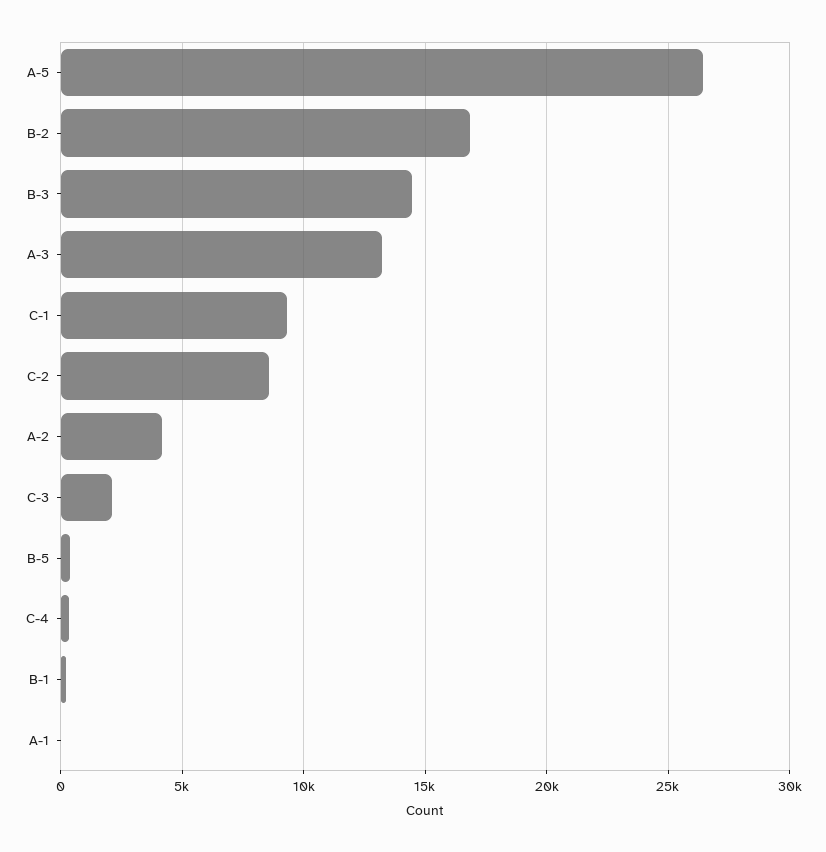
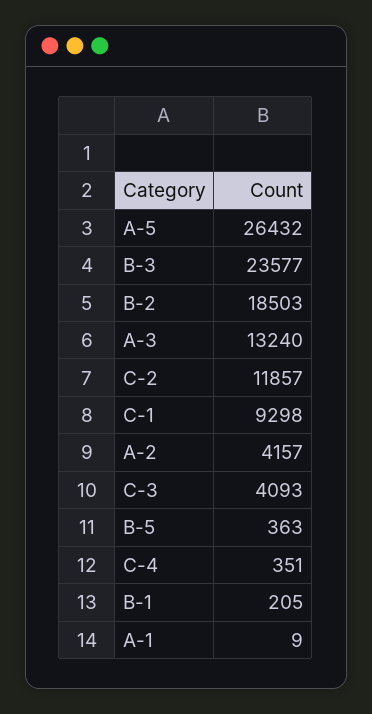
  {
    "A-5": 26432,
-   "B-2": 17000,
+   "B-2": 18503,
-   "B-3": 14500,
+   "B-3": 23577,
    "A-3": 13240,
    "C-1": 9298,
-   "C-2": 8500,
+   "C-2": 11857,
    "A-2": 4157,
-   "C-3": 2000,
+   "C-3": 4093,
    "B-5": 363,
    "C-4": 351,
    "B-1": 205,
    "A-1": 9
  }

